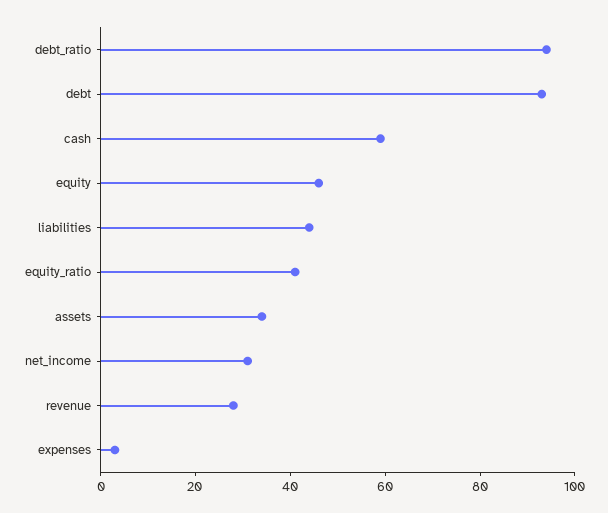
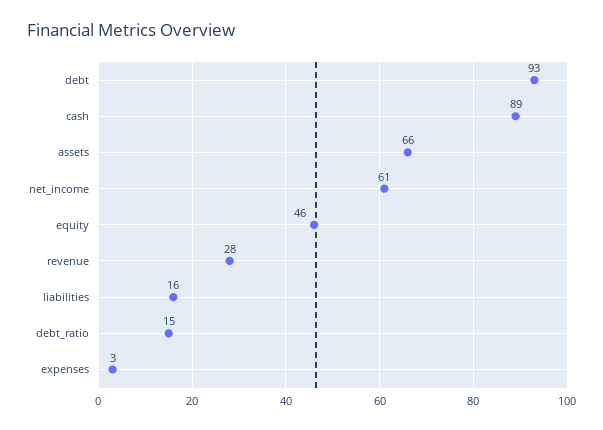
  {
-   "debt_ratio": 95,
+   "debt_ratio": 15,
    "debt": 93,
-   "cash": 60,
+   "cash": 89,
    "equity": 46,
-   "liabilities": 45,
+   "liabilities": 16,
-   "equity_ratio": 40,
-   "assets": 35,
+   "assets": 66,
-   "net_income": 30,
+   "net_income": 61,
    "revenue": 28,
    "expenses": 3
  }

